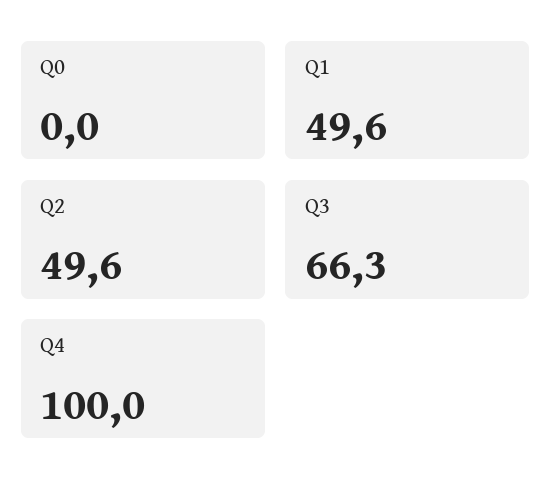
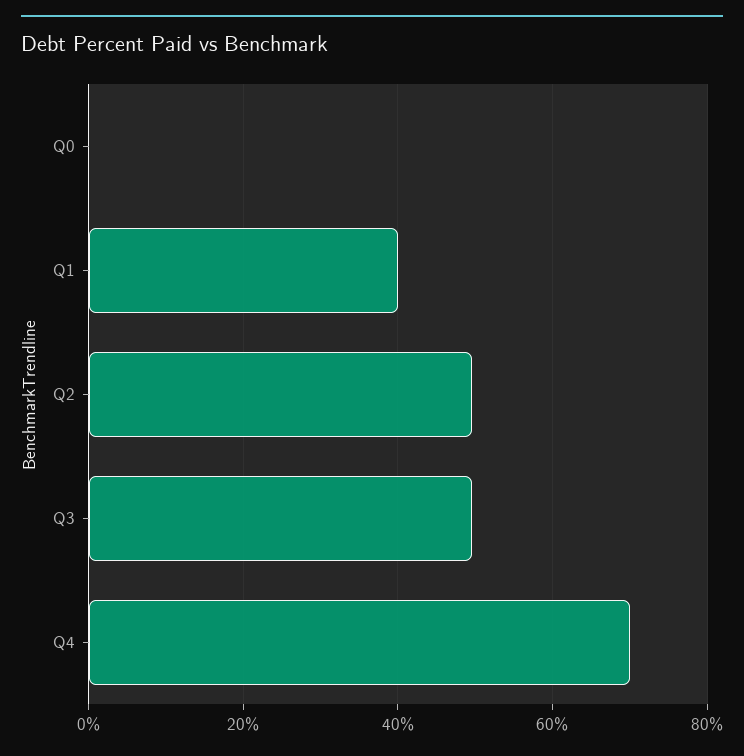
  {
    "Q0": 0,
-   "Q1": 49.6,
+   "Q1": 40,
    "Q2": 49.6,
-   "Q3": 66.3,
+   "Q3": 50,
-   "Q4": 100
+   "Q4": 70
  }

